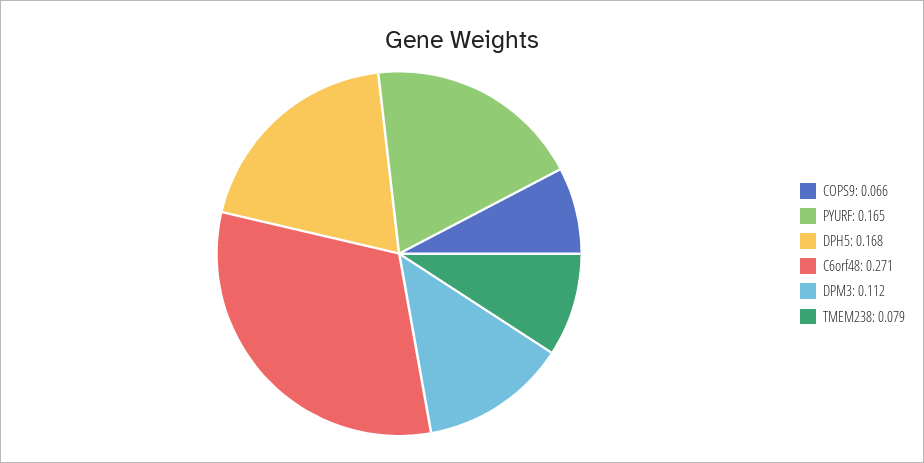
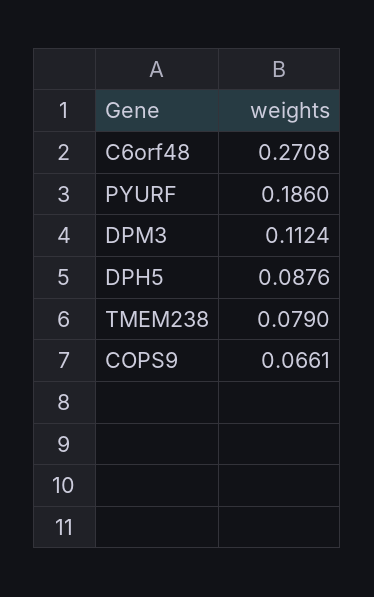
  {
    "COPS9": 0.0661,
-   "PYURF": 0.165,
+   "PYURF": 0.186,
-   "DPH5": 0.168,
+   "DPH5": 0.0876,
    "C6orf48": 0.2708,
    "DPM3": 0.1124,
    "TMEM238": 0.079
  }

